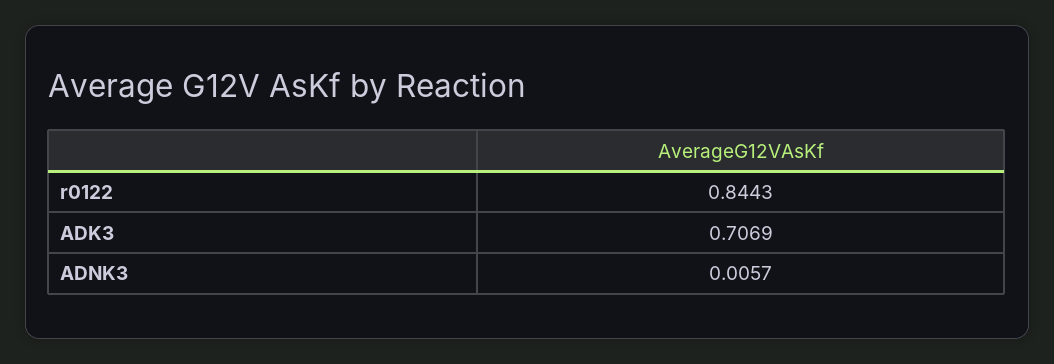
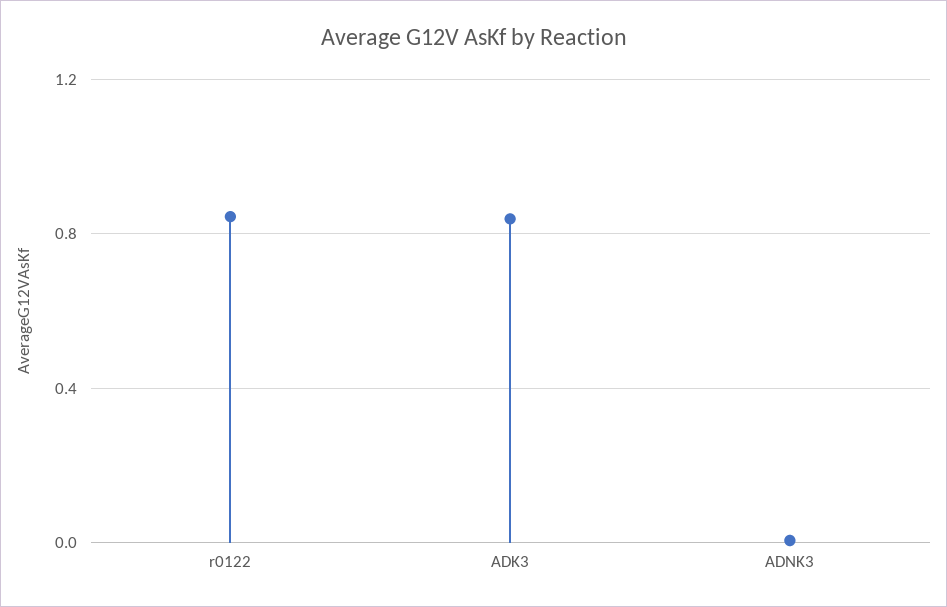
  {
    "r0122": 0.8443,
-   "ADK3": 0.7069,
+   "ADK3": 0.85,
    "ADNK3": 0.0057
  }

